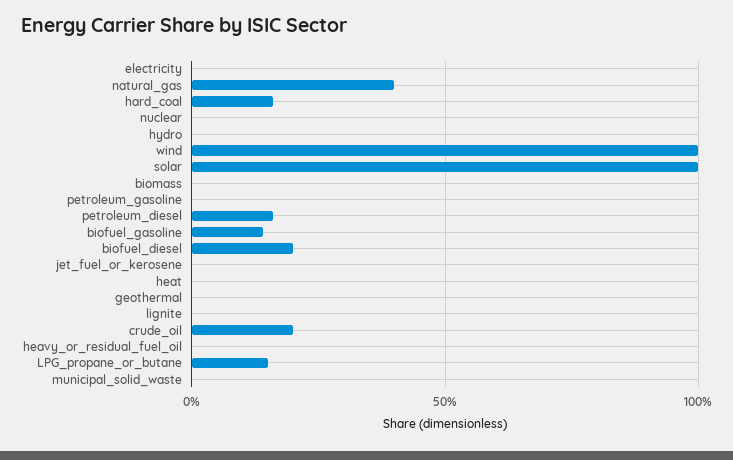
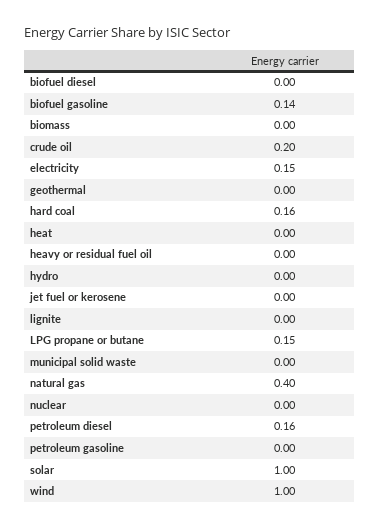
  {
-   "electricity": 0,
+   "electricity": 0.15,
    "natural_gas": 0.4,
    "hard_coal": 0.16,
    "nuclear": 0,
    "hydro": 0,
    "wind": 1,
    "solar": 1,
    "biomass": 0,
    "petroleum_gasoline": 0,
    "petroleum_diesel": 0.16,
    "biofuel_gasoline": 0.14,
-   "biofuel_diesel": 0.2,
+   "biofuel_diesel": 0,
    "jet_fuel_or_kerosene": 0,
    "heat": 0,
    "geothermal": 0,
    "lignite": 0,
    "crude_oil": 0.2,
    "heavy_or_residual_fuel_oil": 0,
    "LPG_propane_or_butane": 0.15,
    "municipal_solid_waste": 0
  }

